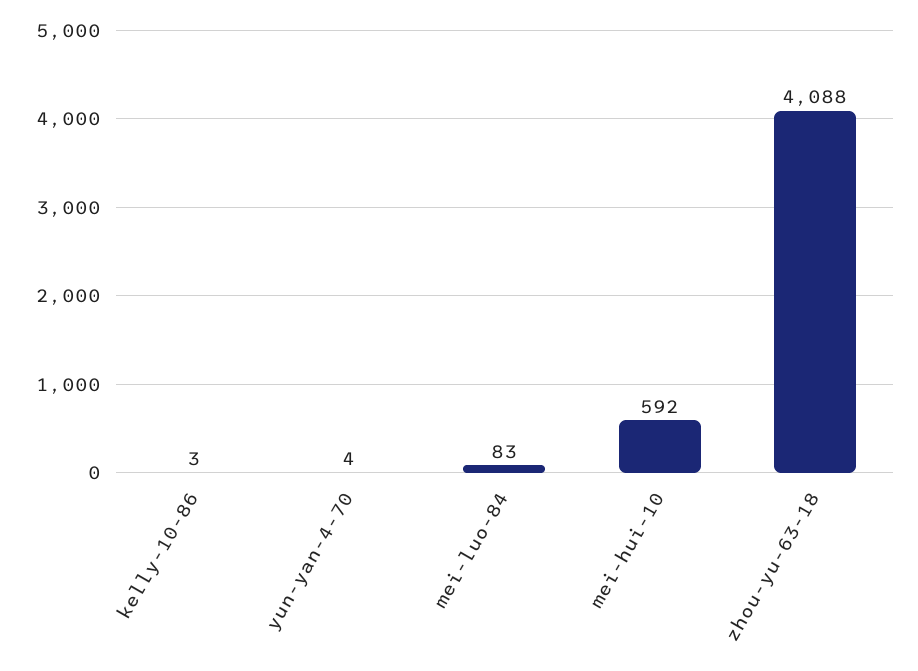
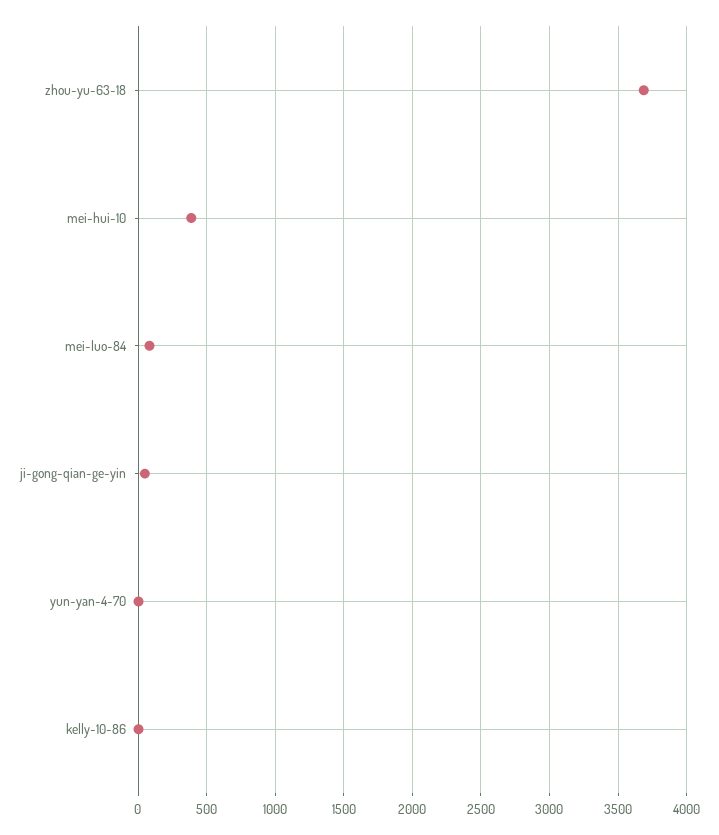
  {
    "kelly-10-86": 3,
    "yun-yan-4-70": 4,
    "mei-luo-84": 83,
-   "mei-hui-10": 592,
+   "mei-hui-10": 400,
-   "zhou-yu-63-18": 4088
+   "zhou-yu-63-18": 3700,
+   "ji-gong-qian-ge-yin": 50
  }

